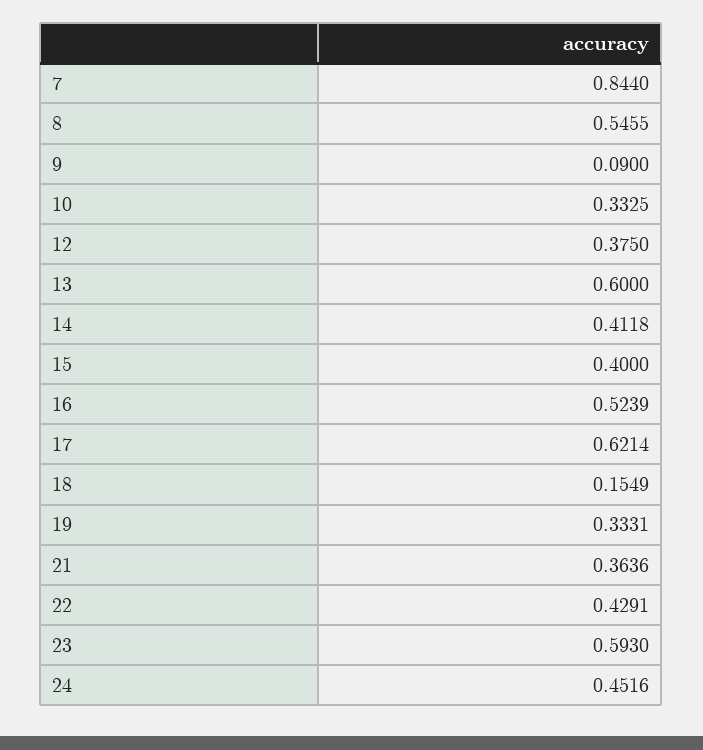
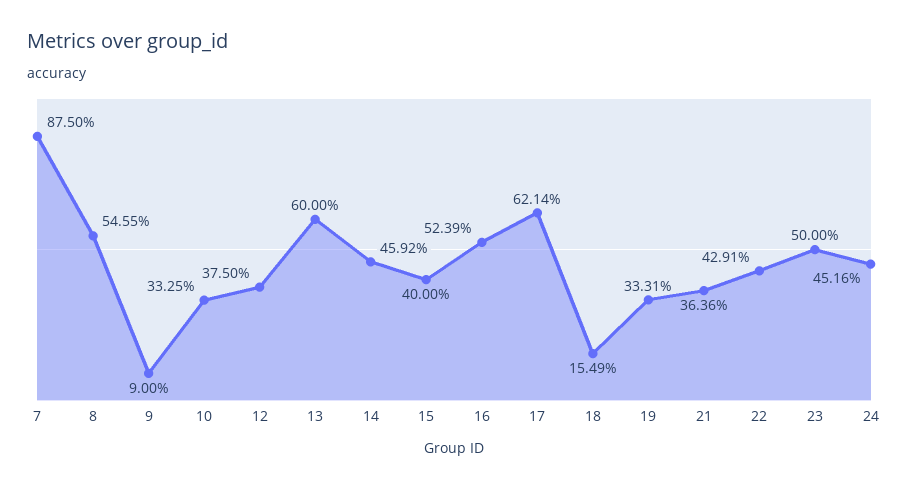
  {
-   "7": 0.844,
+   "7": 0.875,
    "8": 0.5455,
    "9": 0.09,
    "10": 0.3325,
    "12": 0.375,
    "13": 0.6,
-   "14": 0.4118,
+   "14": 0.4592,
    "15": 0.4,
    "16": 0.5239,
    "17": 0.6214,
    "18": 0.1549,
    "19": 0.3331,
    "21": 0.3636,
    "22": 0.4291,
-   "23": 0.593,
+   "23": 0.5,
    "24": 0.4516
  }

